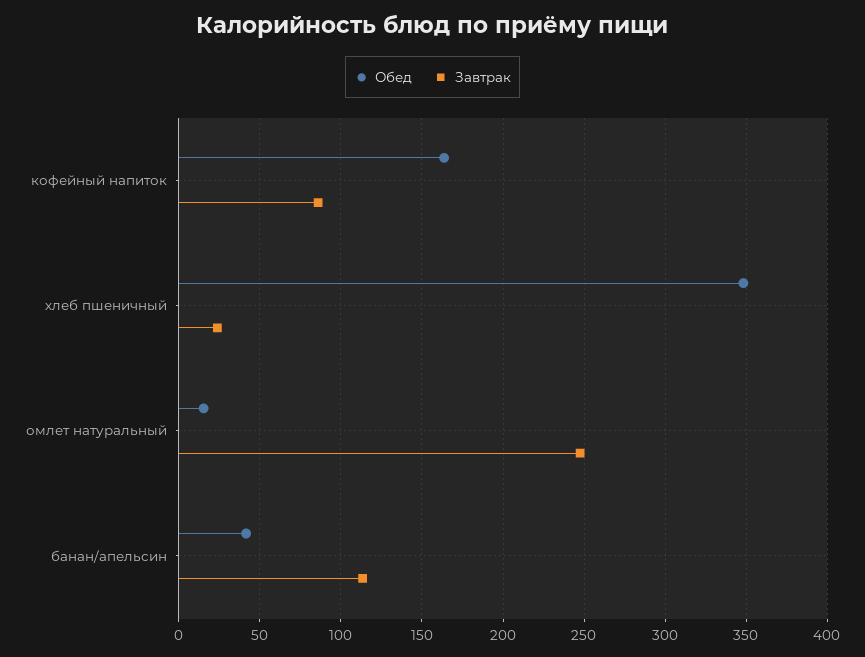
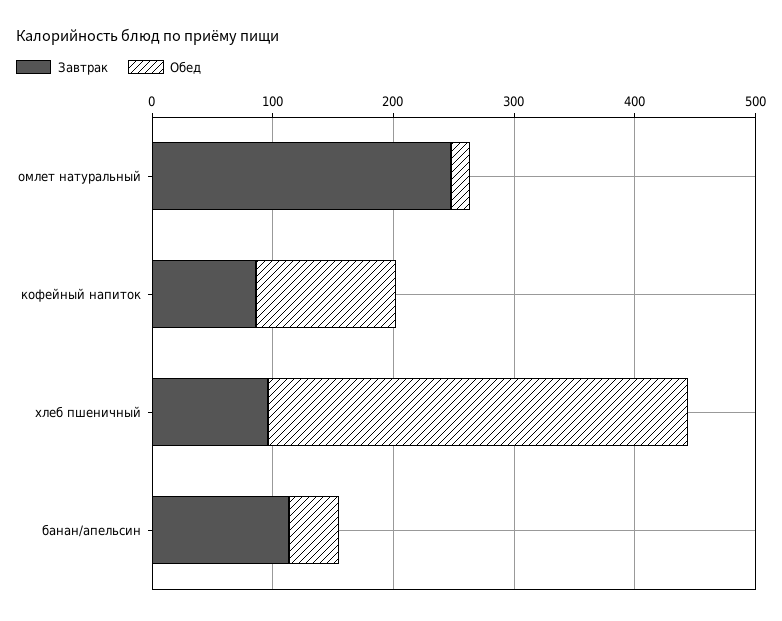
  {
    "Обед": {
-     "кофейный напиток": 165,
+     "кофейный напиток": 120,
      "хлеб пшеничный": 350,
      "омлет натуральный": 15,
      "банан/апельсин": 40
    },
    "Завтрак": {
      "кофейный напиток": 85,
-     "хлеб пшеничный": 25,
+     "хлеб пшеничный": 100,
      "омлет натуральный": 250,
      "банан/апельсин": 115
    }
  }

